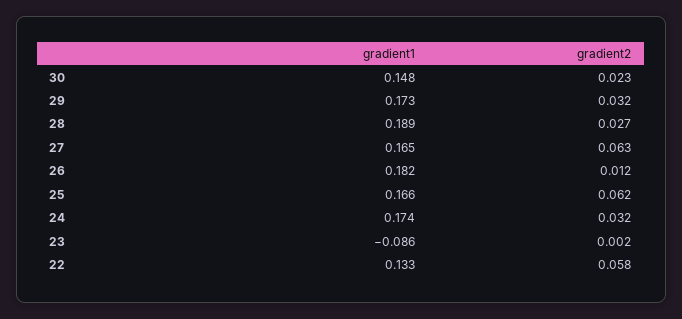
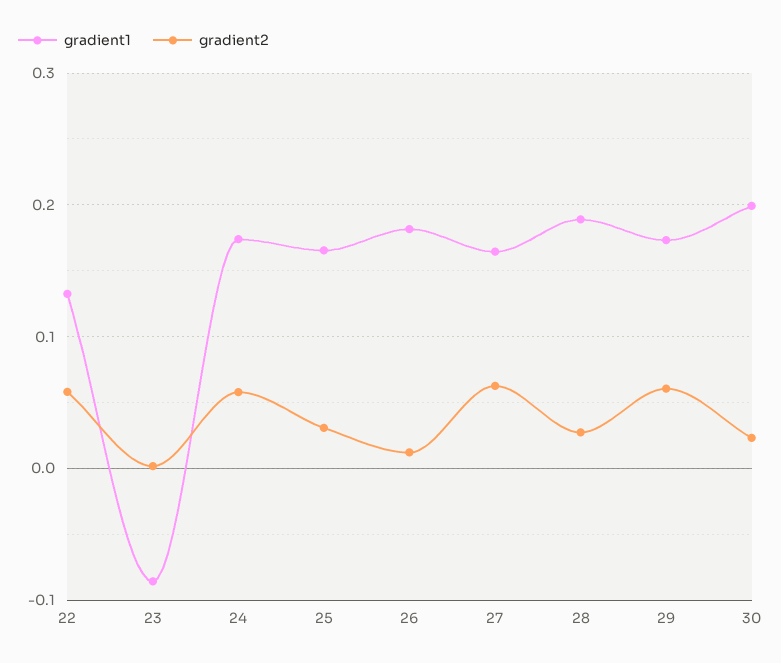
  {
    "gradient1": {
-     "30": 0.148,
+     "30": 0.2,
      "29": 0.173,
      "28": 0.189,
      "27": 0.165,
      "26": 0.182,
      "25": 0.166,
      "24": 0.174,
      "23": -0.086,
      "22": 0.133
    },
    "gradient2": {
      "30": 0.023,
-     "29": 0.032,
+     "29": 0.06,
      "28": 0.027,
      "27": 0.063,
      "26": 0.012,
-     "25": 0.062,
+     "25": 0.03,
-     "24": 0.032,
+     "24": 0.06,
      "23": 0.002,
      "22": 0.058
    }
  }

